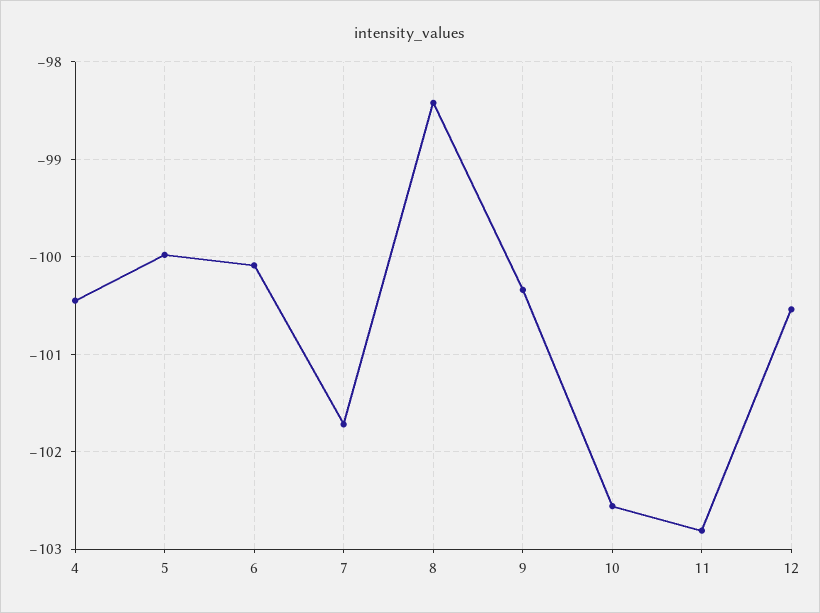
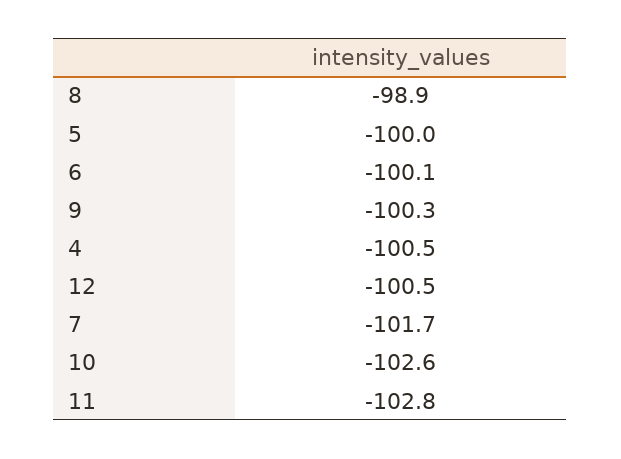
  {
    "4": -100.5,
    "5": -100,
    "6": -100.1,
    "7": -101.7,
-   "8": -98.4,
+   "8": -98.9,
    "9": -100.3,
    "10": -102.6,
    "11": -102.8,
    "12": -100.5
  }

